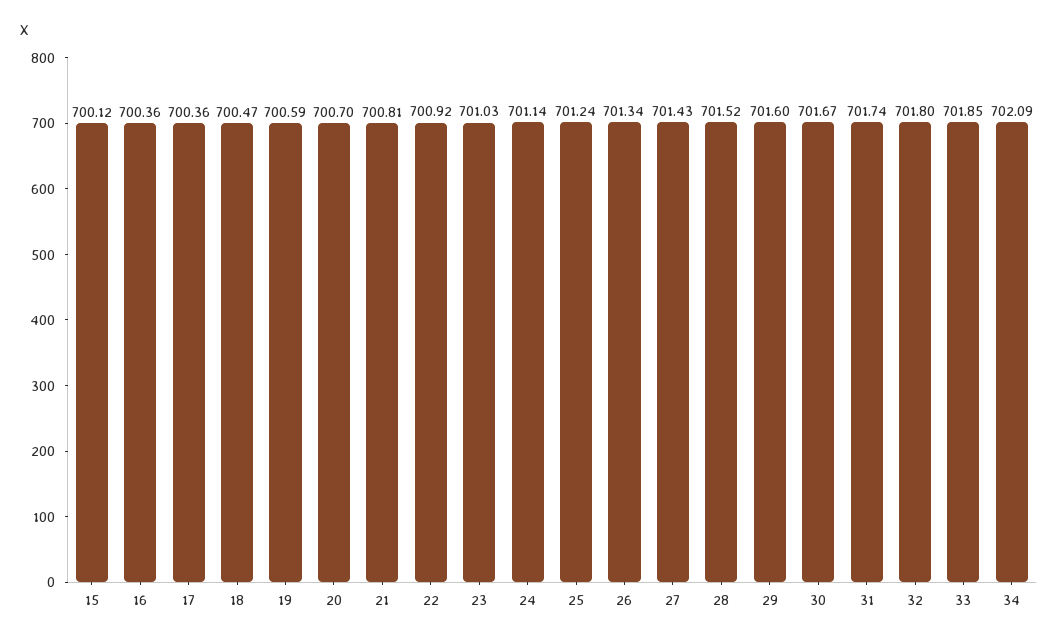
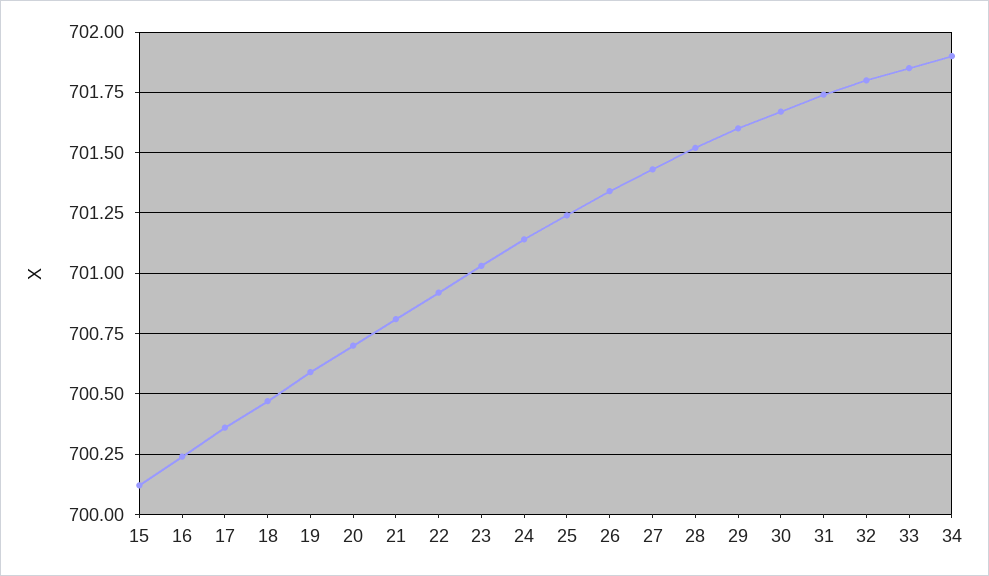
  {
    "15": 700.12,
-   "16": 700.36,
+   "16": 700.25,
    "17": 700.36,
    "18": 700.47,
    "19": 700.59,
    "20": 700.7,
    "21": 700.81,
    "22": 700.92,
    "23": 701.03,
    "24": 701.14,
    "25": 701.24,
    "26": 701.34,
    "27": 701.43,
    "28": 701.52,
    "29": 701.6,
    "30": 701.67,
    "31": 701.74,
    "32": 701.8,
    "33": 701.85,
-   "34": 702.09
+   "34": 701.9
  }

